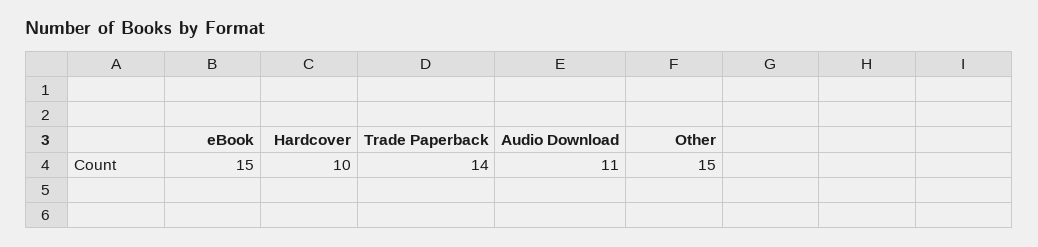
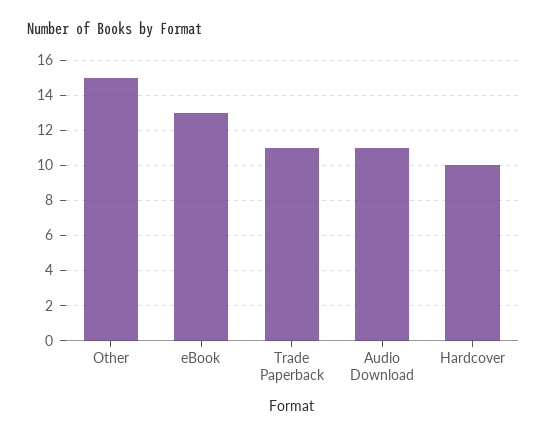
  {
-   "eBook": 15,
+   "eBook": 13,
    "Hardcover": 10,
-   "Trade Paperback": 14,
+   "Trade Paperback": 11,
    "Audio Download": 11,
    "Other": 15
  }

